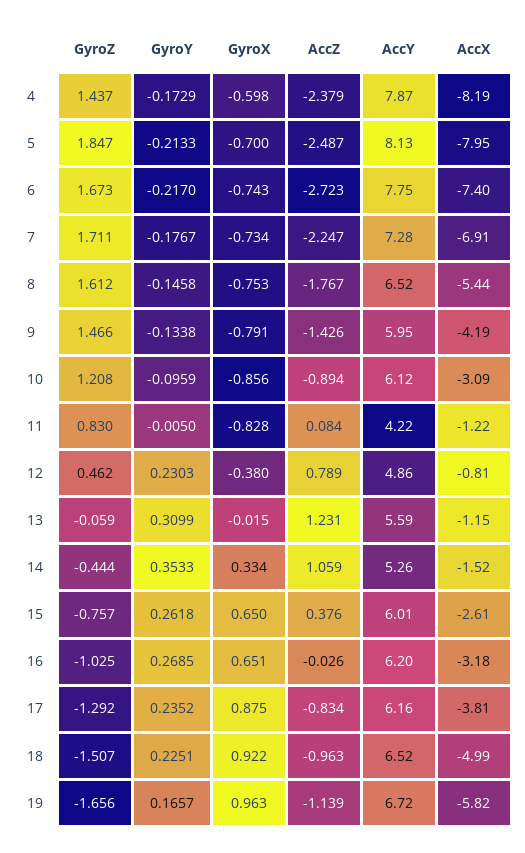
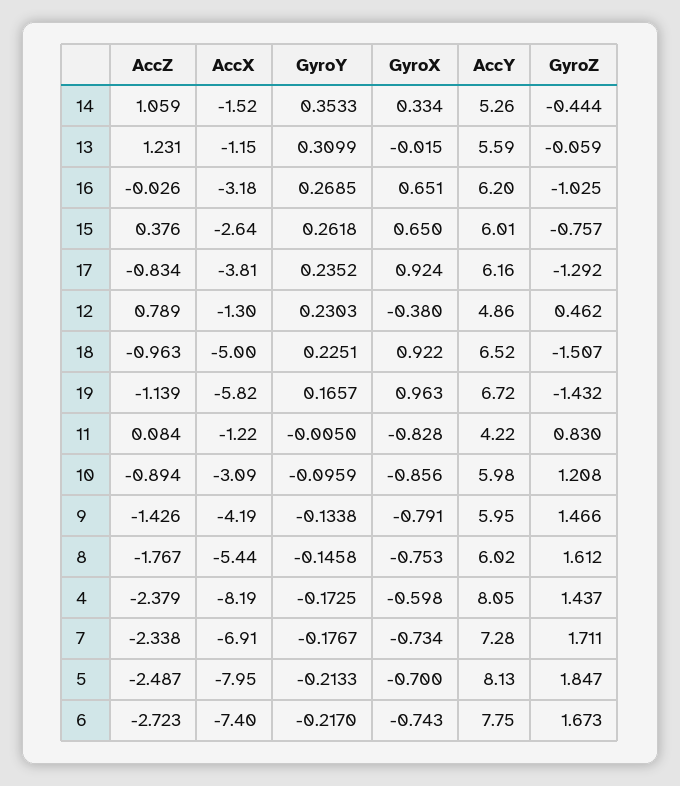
  {
    "GyroZ": {
      "4": 1.437,
      "5": 1.847,
      "6": 1.673,
      "7": 1.711,
      "8": 1.612,
      "9": 1.466,
      "10": 1.208,
      "11": 0.83,
      "12": 0.462,
      "13": -0.059,
      "14": -0.444,
      "15": -0.757,
      "16": -1.025,
      "17": -1.292,
      "18": -1.507,
-     "19": -1.656
+     "19": -1.432
    },
    "GyroY": {
-     "4": -0.1729,
+     "4": -0.1725,
      "5": -0.2133,
      "6": -0.217,
      "7": -0.1767,
      "8": -0.1458,
      "9": -0.1338,
      "10": -0.0959,
      "11": -0.005,
      "12": 0.2303,
      "13": 0.3099,
      "14": 0.3533,
      "15": 0.2618,
      "16": 0.2685,
      "17": 0.2352,
      "18": 0.2251,
      "19": 0.1657
    },
    "GyroX": {
      "4": -0.598,
      "5": -0.7,
      "6": -0.743,
      "7": -0.734,
      "8": -0.753,
      "9": -0.791,
      "10": -0.856,
      "11": -0.828,
      "12": -0.38,
      "13": -0.015,
      "14": 0.334,
      "15": 0.65,
      "16": 0.651,
-     "17": 0.875,
+     "17": 0.924,
      "18": 0.922,
      "19": 0.963
    },
    "AccZ": {
      "4": -2.379,
      "5": -2.487,
      "6": -2.723,
-     "7": -2.247,
+     "7": -2.338,
      "8": -1.767,
      "9": -1.426,
      "10": -0.894,
      "11": 0.084,
      "12": 0.789,
      "13": 1.231,
      "14": 1.059,
      "15": 0.376,
      "16": -0.026,
      "17": -0.834,
      "18": -0.963,
      "19": -1.139
    },
    "AccY": {
-     "4": 7.87,
+     "4": 8.05,
      "5": 8.13,
      "6": 7.75,
      "7": 7.28,
-     "8": 6.52,
+     "8": 6.02,
      "9": 5.95,
-     "10": 6.12,
+     "10": 5.98,
      "11": 4.22,
      "12": 4.86,
      "13": 5.59,
      "14": 5.26,
      "15": 6.01,
      "16": 6.2,
      "17": 6.16,
      "18": 6.52,
      "19": 6.72
    },
    "AccX": {
      "4": -8.19,
      "5": -7.95,
      "6": -7.4,
      "7": -6.91,
      "8": -5.44,
      "9": -4.19,
      "10": -3.09,
      "11": -1.22,
-     "12": -0.81,
+     "12": -1.3,
      "13": -1.15,
      "14": -1.52,
-     "15": -2.61,
+     "15": -2.64,
      "16": -3.18,
      "17": -3.81,
-     "18": -4.99,
+     "18": -5,
      "19": -5.82
    }
  }

